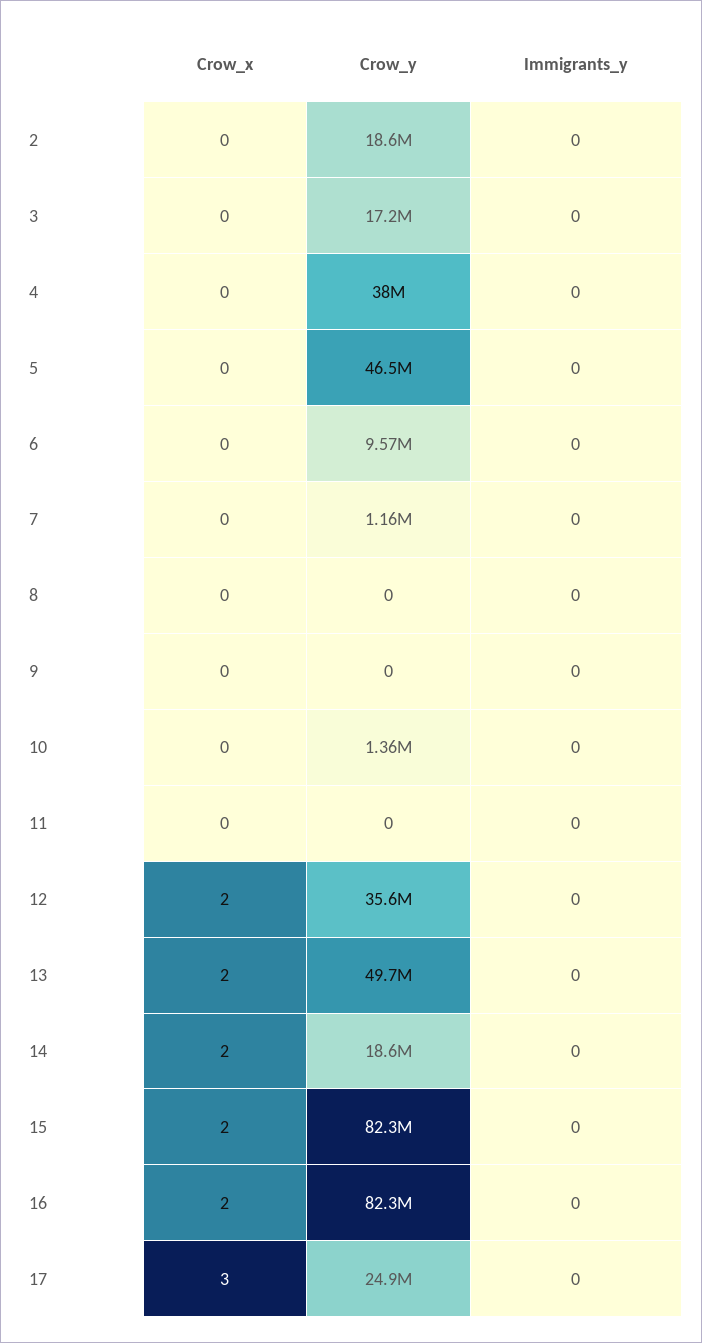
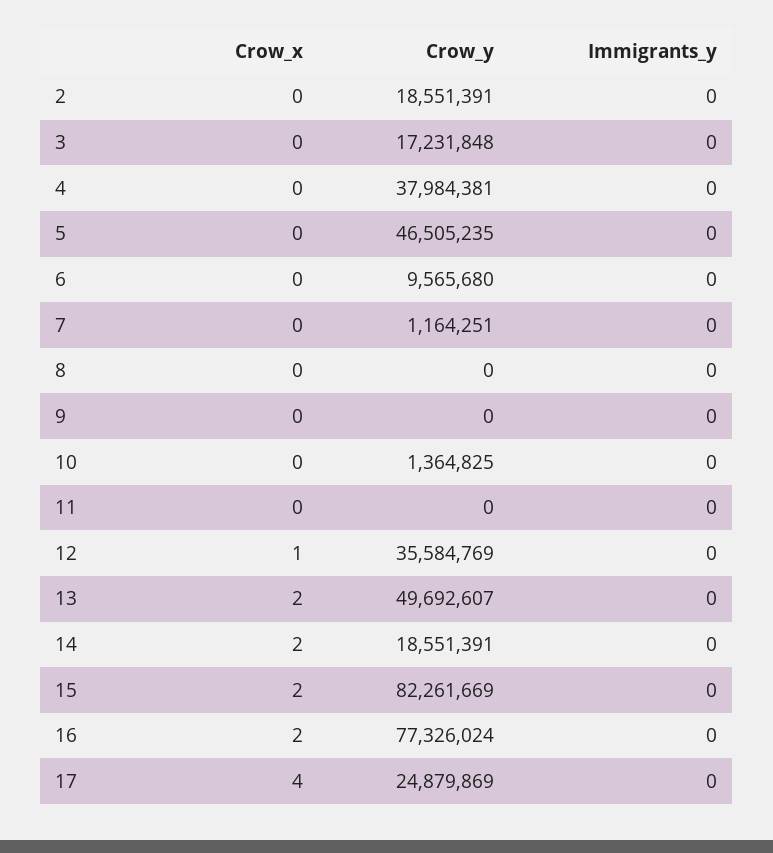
  {
    "Crow_x": {
      "2": 0,
      "3": 0,
      "4": 0,
      "5": 0,
      "6": 0,
      "7": 0,
      "8": 0,
      "9": 0,
      "10": 0,
      "11": 0,
-     "12": 2,
+     "12": 1,
      "13": 2,
      "14": 2,
      "15": 2,
      "16": 2,
-     "17": 3
+     "17": 4
    },
    "Crow_y": {
      "2": 18551391,
      "3": 17231848,
      "4": 37984381,
      "5": 46505235,
      "6": 9565680,
      "7": 1164251,
      "8": 0,
      "9": 0,
      "10": 1364825,
      "11": 0,
      "12": 35584769,
      "13": 49692607,
      "14": 18551391,
      "15": 82261669,
-     "16": 82300000,
+     "16": 77326024,
      "17": 24879869
    },
    "Immigrants_y": {
      "2": 0,
      "3": 0,
      "4": 0,
      "5": 0,
      "6": 0,
      "7": 0,
      "8": 0,
      "9": 0,
      "10": 0,
      "11": 0,
      "12": 0,
      "13": 0,
      "14": 0,
      "15": 0,
      "16": 0,
      "17": 0
    }
  }

